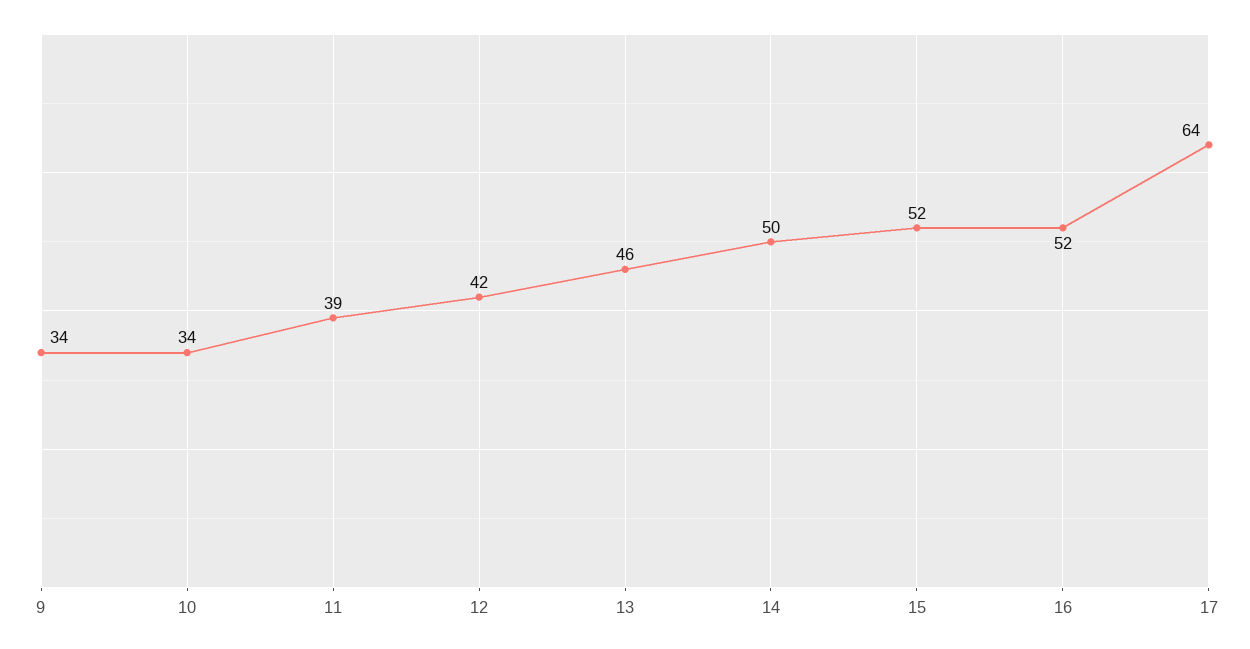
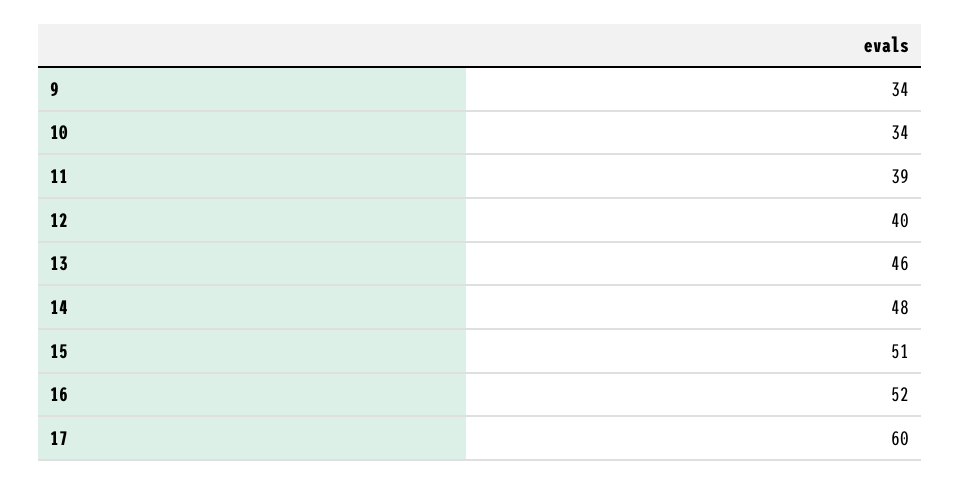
  {
    "9": 34,
    "10": 34,
    "11": 39,
-   "12": 42,
+   "12": 40,
    "13": 46,
-   "14": 50,
+   "14": 48,
-   "15": 52,
+   "15": 51,
    "16": 52,
-   "17": 64
+   "17": 60
  }

